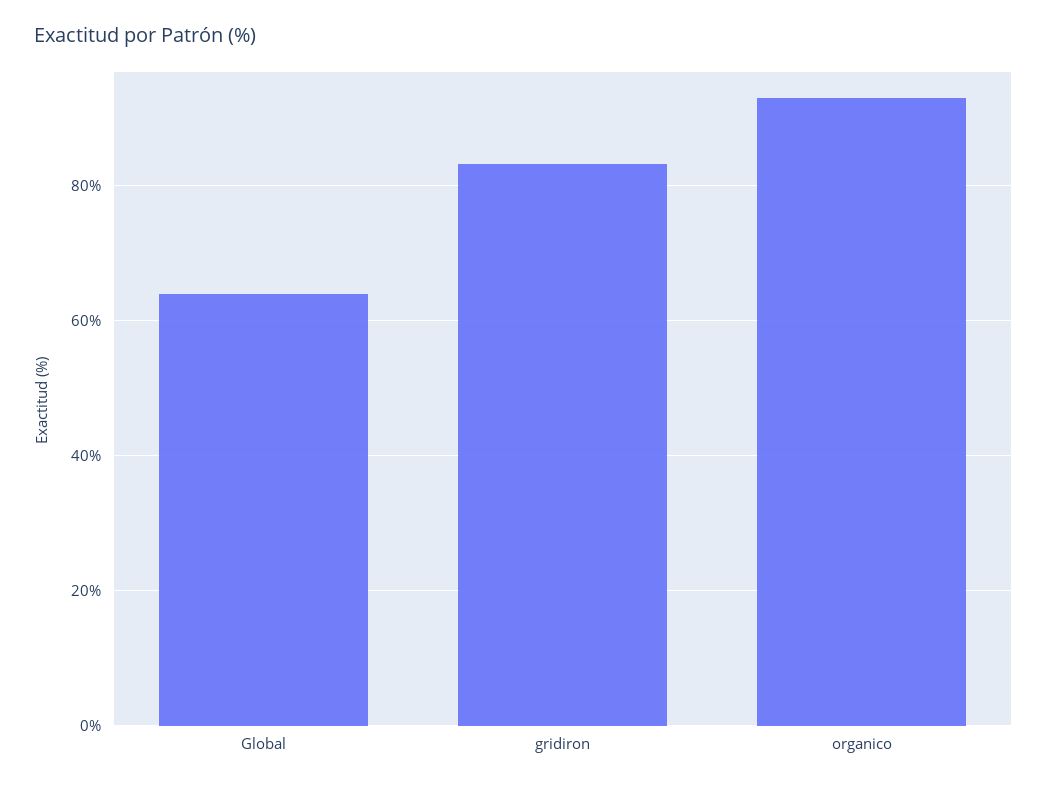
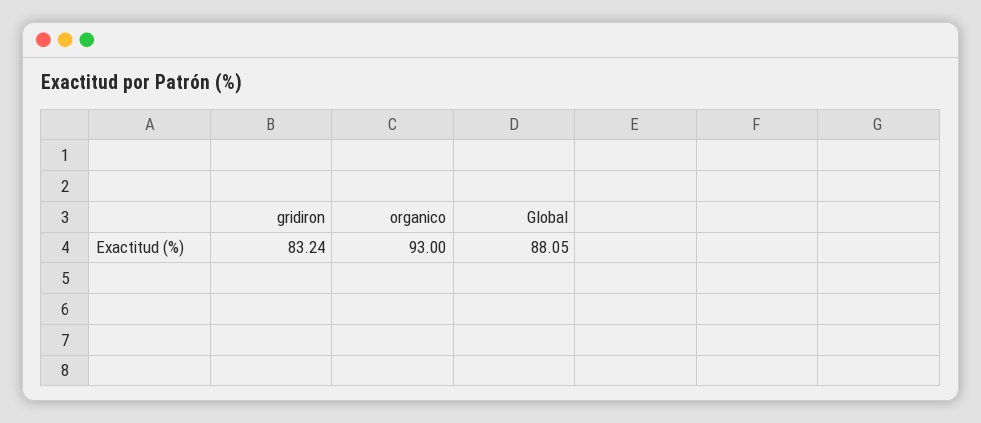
  {
-   "Global": 64,
+   "Global": 88.05,
    "gridiron": 83.24,
    "organico": 93
  }

